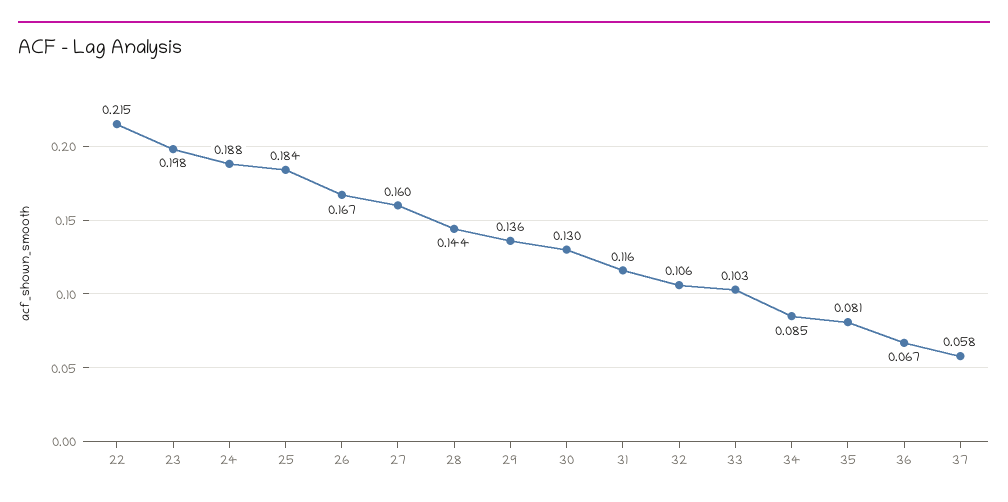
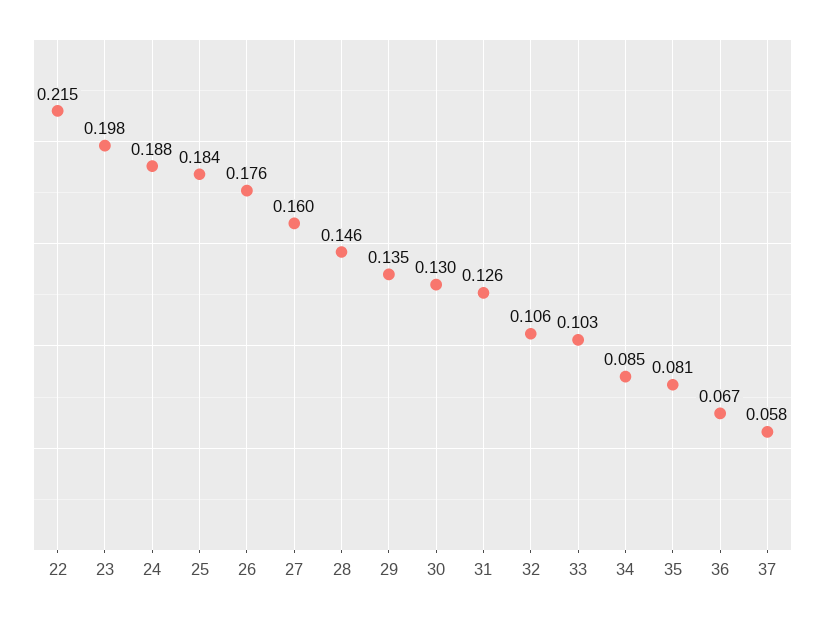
  {
    "22": 0.215,
    "23": 0.198,
    "24": 0.188,
    "25": 0.184,
-   "26": 0.167,
+   "26": 0.176,
    "27": 0.16,
-   "28": 0.144,
+   "28": 0.146,
-   "29": 0.136,
+   "29": 0.135,
    "30": 0.13,
-   "31": 0.116,
+   "31": 0.126,
    "32": 0.106,
    "33": 0.103,
    "34": 0.085,
    "35": 0.081,
    "36": 0.067,
    "37": 0.058
  }

